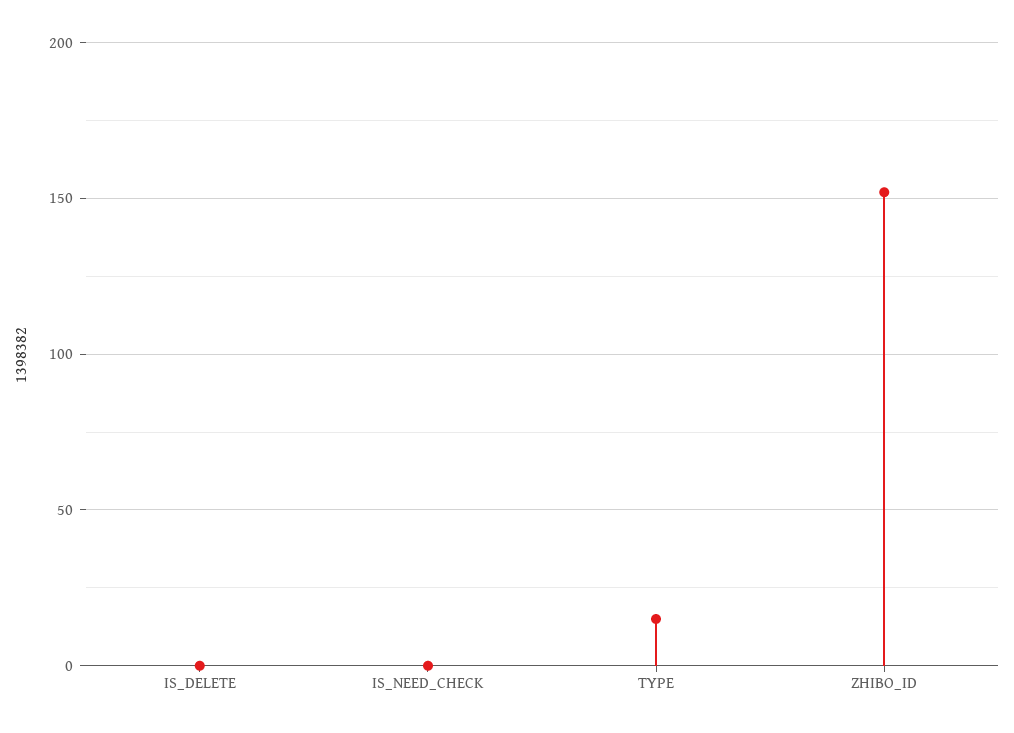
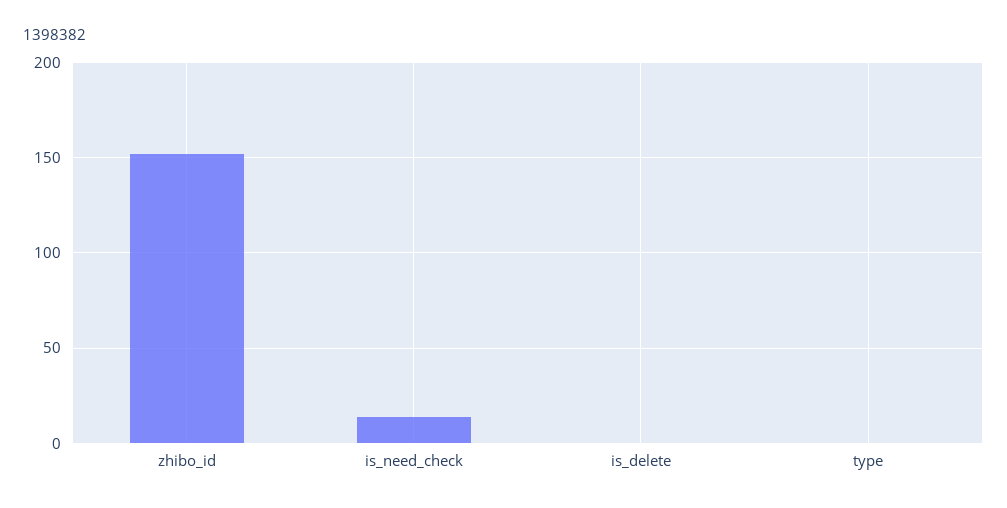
  {
    "IS_DELETE": 0,
-   "IS_NEED_CHECK": 0,
+   "IS_NEED_CHECK": 15,
-   "TYPE": 15,
+   "TYPE": 0,
    "ZHIBO_ID": 150
  }

